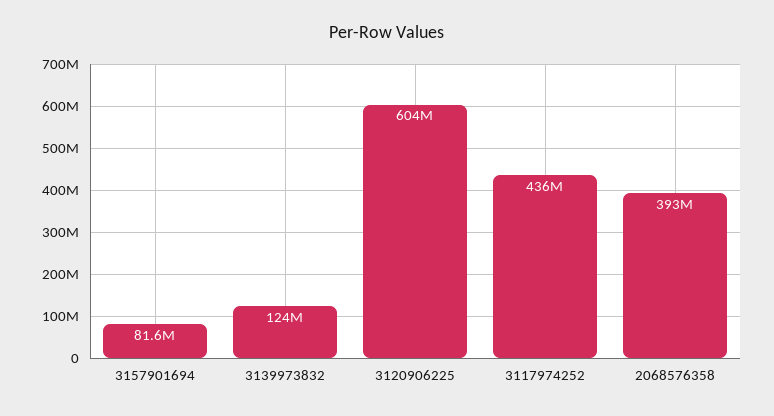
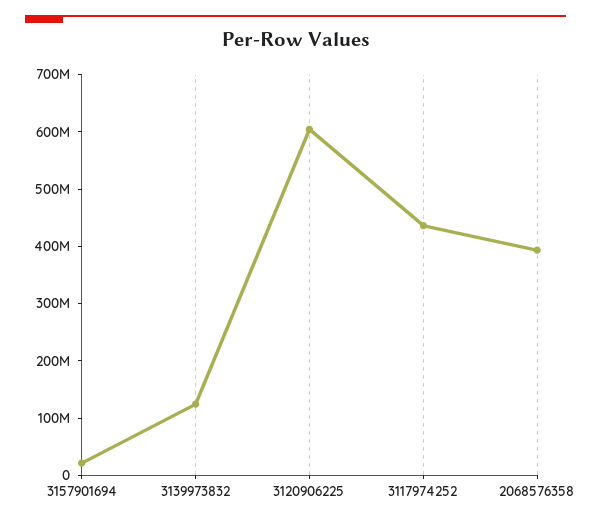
  {
-   "3157901694": 81600000,
+   "3157901694": 20000000,
    "3139973832": 124000000,
    "3120906225": 604000000,
    "3117974252": 436000000,
    "2068576358": 393000000
  }

